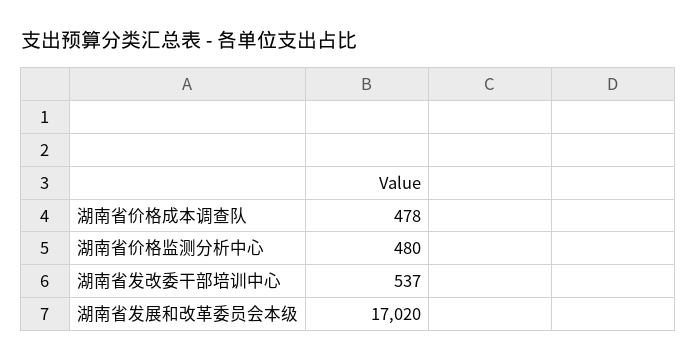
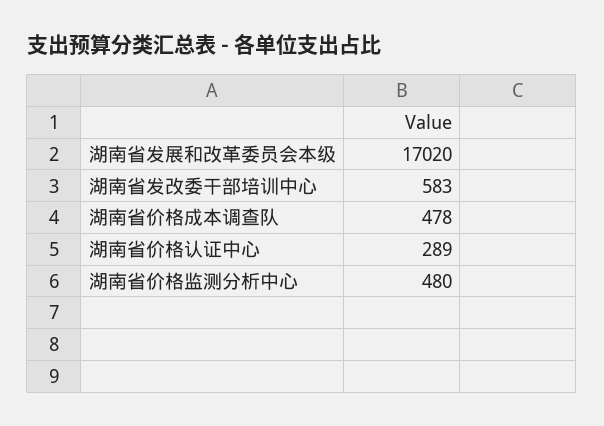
  {
    "湖南省价格成本调查队": 478,
    "湖南省价格监测分析中心": 480,
-   "湖南省发改委干部培训中心": 537,
+   "湖南省发改委干部培训中心": 583,
-   "湖南省发展和改革委员会本级": 17020
+   "湖南省发展和改革委员会本级": 17020,
+   "湖南省价格认证中心": 289
  }

